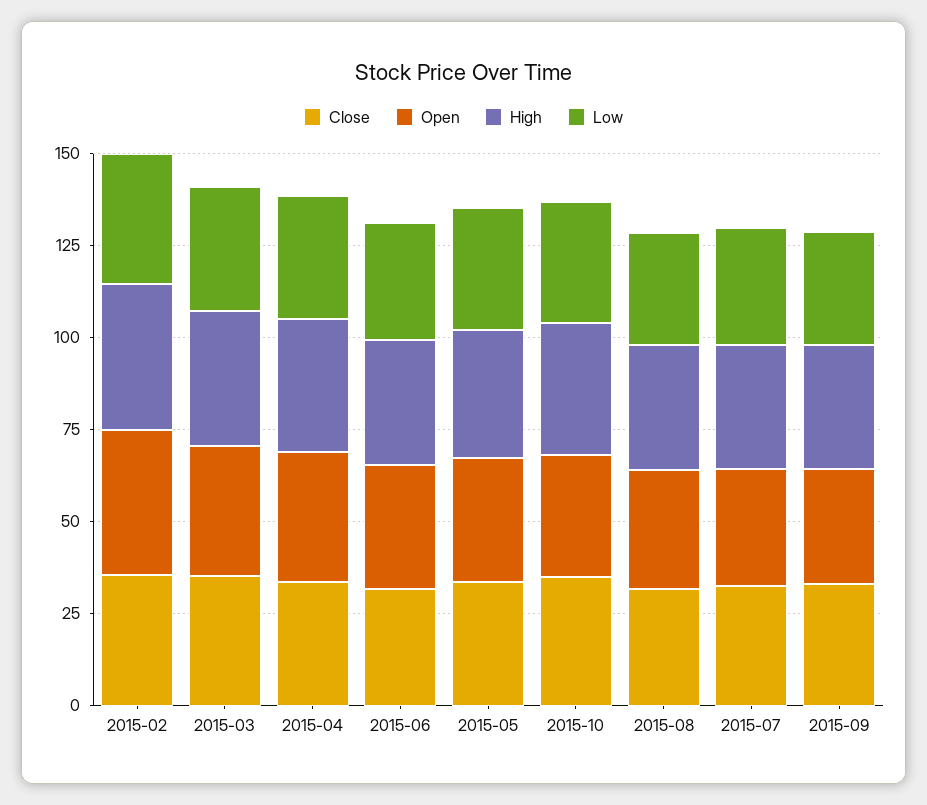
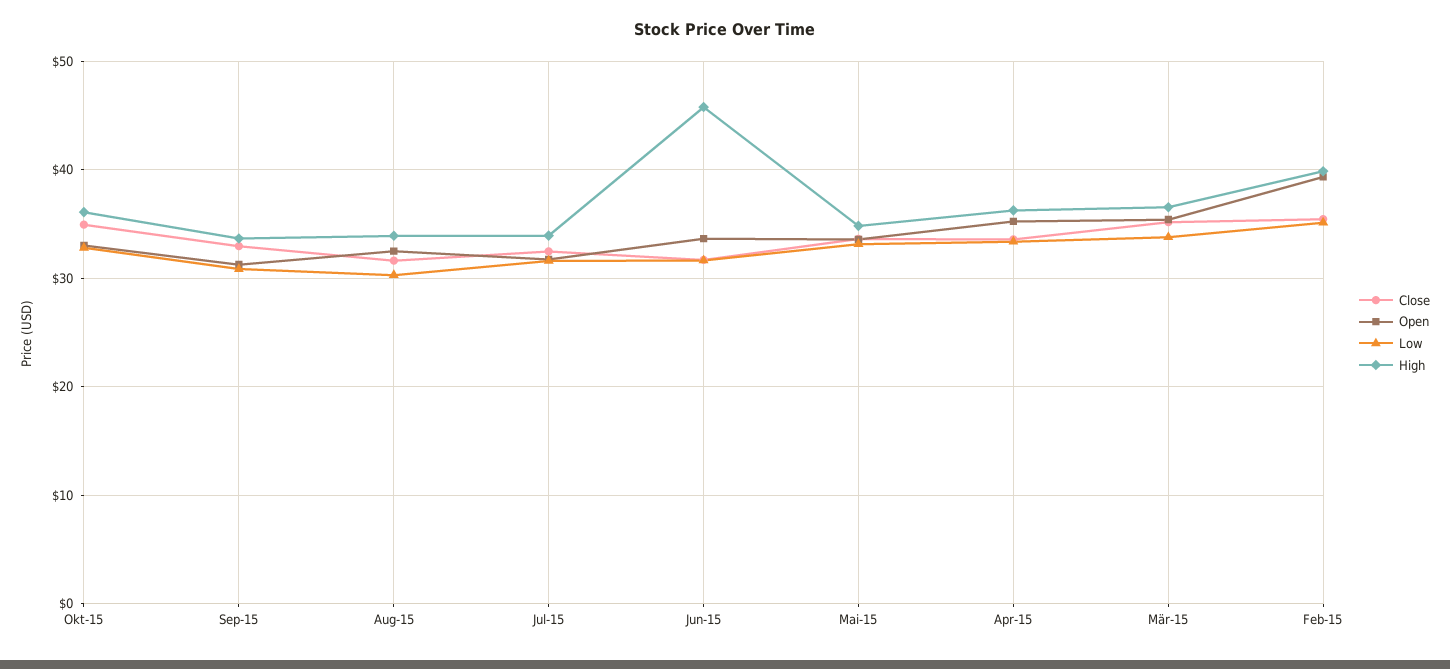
  {
    "Close": {
      "2015-02": 35,
      "2015-03": 35,
      "2015-04": 34,
      "2015-06": 32,
      "2015-05": 34,
      "2015-10": 35,
      "2015-08": 32,
      "2015-07": 32,
      "2015-09": 33
    },
    "Open": {
      "2015-02": 39,
      "2015-03": 35,
      "2015-04": 35,
      "2015-06": 34,
      "2015-05": 34,
      "2015-10": 33,
      "2015-08": 33,
      "2015-07": 32,
      "2015-09": 31
    },
    "High": {
      "2015-02": 40,
      "2015-03": 37,
      "2015-04": 36,
-     "2015-06": 35,
+     "2015-06": 46,
      "2015-05": 35,
      "2015-10": 36,
      "2015-08": 34,
      "2015-07": 34,
      "2015-09": 34
    },
    "Low": {
      "2015-02": 35,
      "2015-03": 34,
      "2015-04": 33,
      "2015-06": 32,
      "2015-05": 33,
      "2015-10": 33,
      "2015-08": 30,
      "2015-07": 32,
      "2015-09": 31
    }
  }

